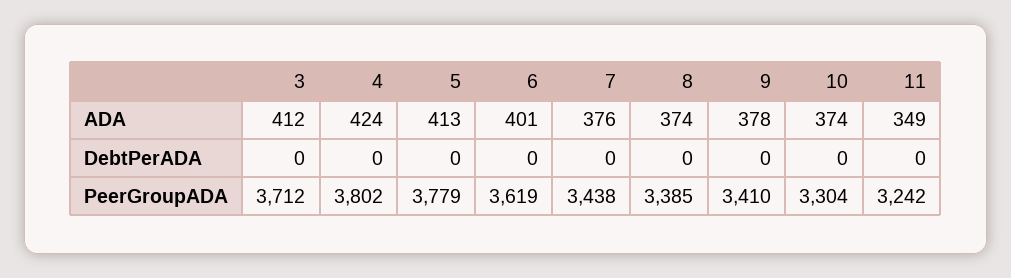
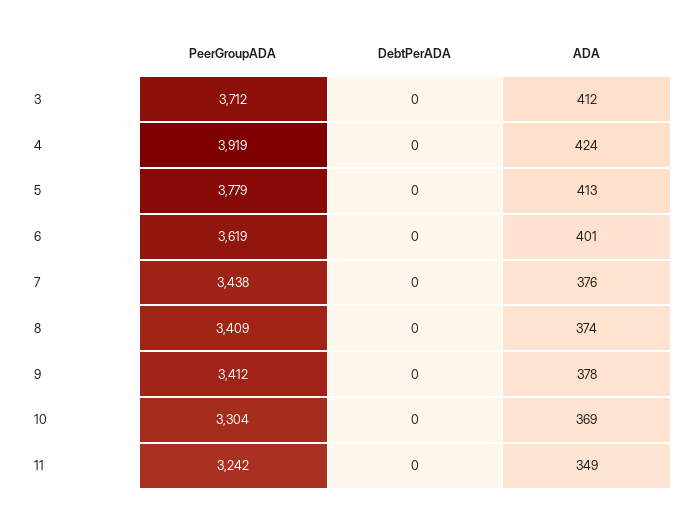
  {
    "3": {
      "ADA": 412,
      "DebtPerADA": 0,
      "PeerGroupADA": 3712
    },
    "4": {
      "ADA": 424,
      "DebtPerADA": 0,
-     "PeerGroupADA": 3802
+     "PeerGroupADA": 3919
    },
    "5": {
      "ADA": 413,
      "DebtPerADA": 0,
      "PeerGroupADA": 3779
    },
    "6": {
      "ADA": 401,
      "DebtPerADA": 0,
      "PeerGroupADA": 3619
    },
    "7": {
      "ADA": 376,
      "DebtPerADA": 0,
      "PeerGroupADA": 3438
    },
    "8": {
      "ADA": 374,
      "DebtPerADA": 0,
-     "PeerGroupADA": 3385
+     "PeerGroupADA": 3409
    },
    "9": {
      "ADA": 378,
      "DebtPerADA": 0,
-     "PeerGroupADA": 3410
+     "PeerGroupADA": 3412
    },
    "10": {
-     "ADA": 374,
+     "ADA": 369,
      "DebtPerADA": 0,
      "PeerGroupADA": 3304
    },
    "11": {
      "ADA": 349,
      "DebtPerADA": 0,
      "PeerGroupADA": 3242
    }
  }

